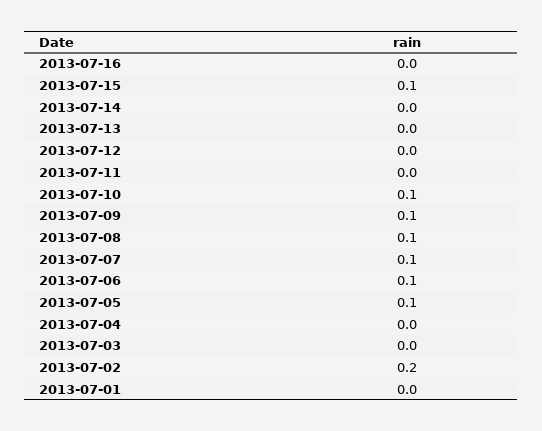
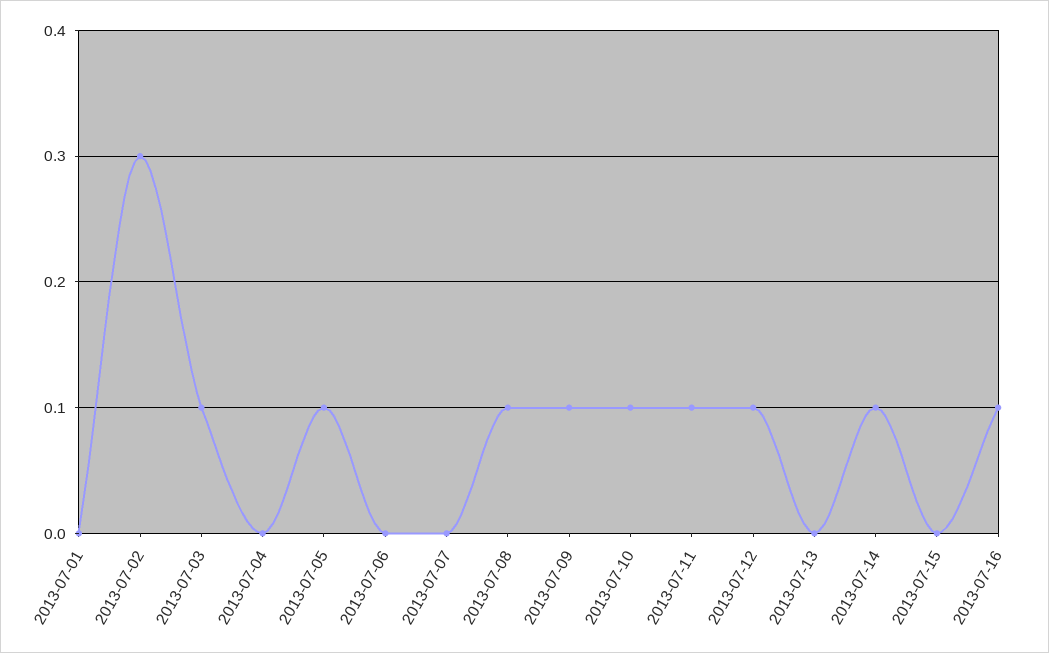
  {
-   "2013-07-16": 0,
+   "2013-07-16": 0.1,
-   "2013-07-15": 0.1,
+   "2013-07-15": 0,
-   "2013-07-14": 0,
+   "2013-07-14": 0.1,
    "2013-07-13": 0,
-   "2013-07-12": 0,
+   "2013-07-12": 0.1,
-   "2013-07-11": 0,
+   "2013-07-11": 0.1,
    "2013-07-10": 0.1,
    "2013-07-09": 0.1,
    "2013-07-08": 0.1,
-   "2013-07-07": 0.1,
+   "2013-07-07": 0,
-   "2013-07-06": 0.1,
+   "2013-07-06": 0,
    "2013-07-05": 0.1,
    "2013-07-04": 0,
-   "2013-07-03": 0,
+   "2013-07-03": 0.1,
-   "2013-07-02": 0.2,
+   "2013-07-02": 0.3,
    "2013-07-01": 0
  }

